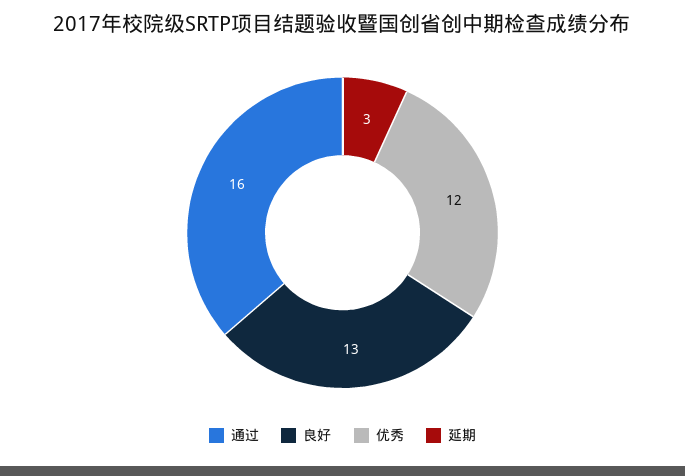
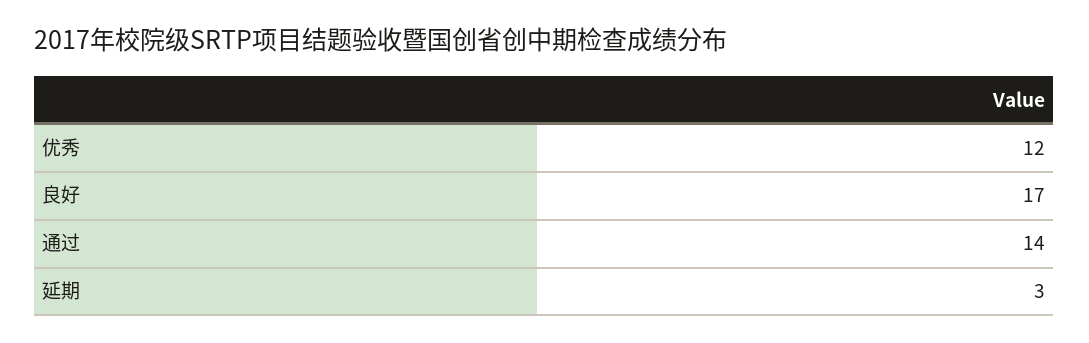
  {
-   "通过": 16,
+   "通过": 14,
-   "良好": 13,
+   "良好": 17,
    "优秀": 12,
    "延期": 3
  }

